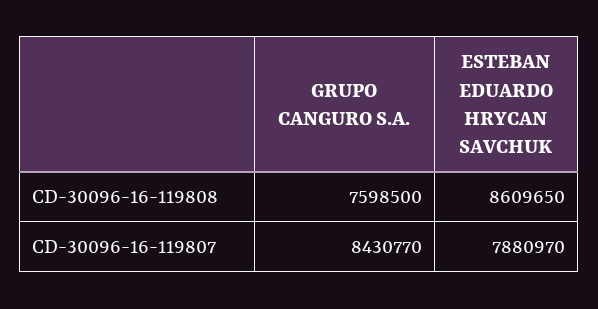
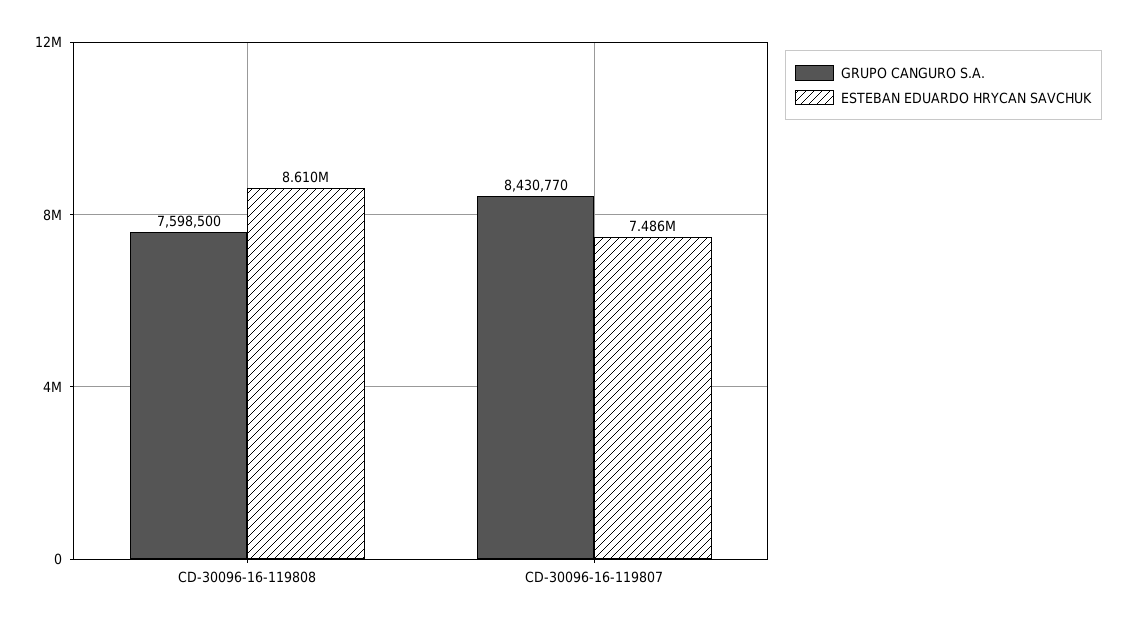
  {
    "GRUPO CANGURO S.A.": {
      "CD-30096-16-119808": 7598500,
      "CD-30096-16-119807": 8430770
    },
    "ESTEBAN EDUARDO HRYCAN SAVCHUK": {
      "CD-30096-16-119808": 8609650,
-     "CD-30096-16-119807": 7880970
+     "CD-30096-16-119807": 7486000
    }
  }

